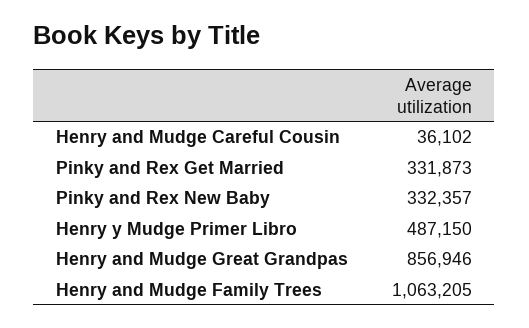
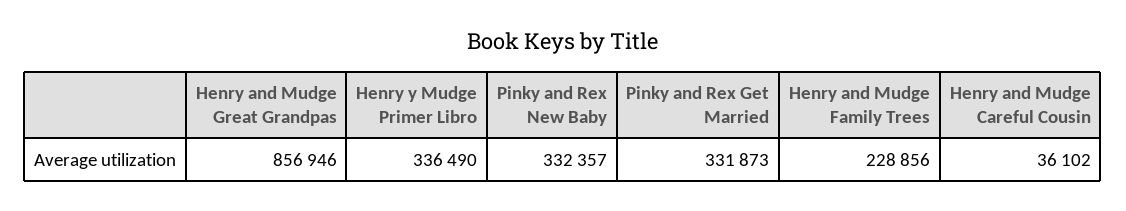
  {
    "Henry and Mudge Careful Cousin": 36102,
    "Pinky and Rex Get Married": 331873,
    "Pinky and Rex New Baby": 332357,
-   "Henry y Mudge Primer Libro": 487150,
+   "Henry y Mudge Primer Libro": 336490,
    "Henry and Mudge Great Grandpas": 856946,
-   "Henry and Mudge Family Trees": 1063205
+   "Henry and Mudge Family Trees": 228856
  }

